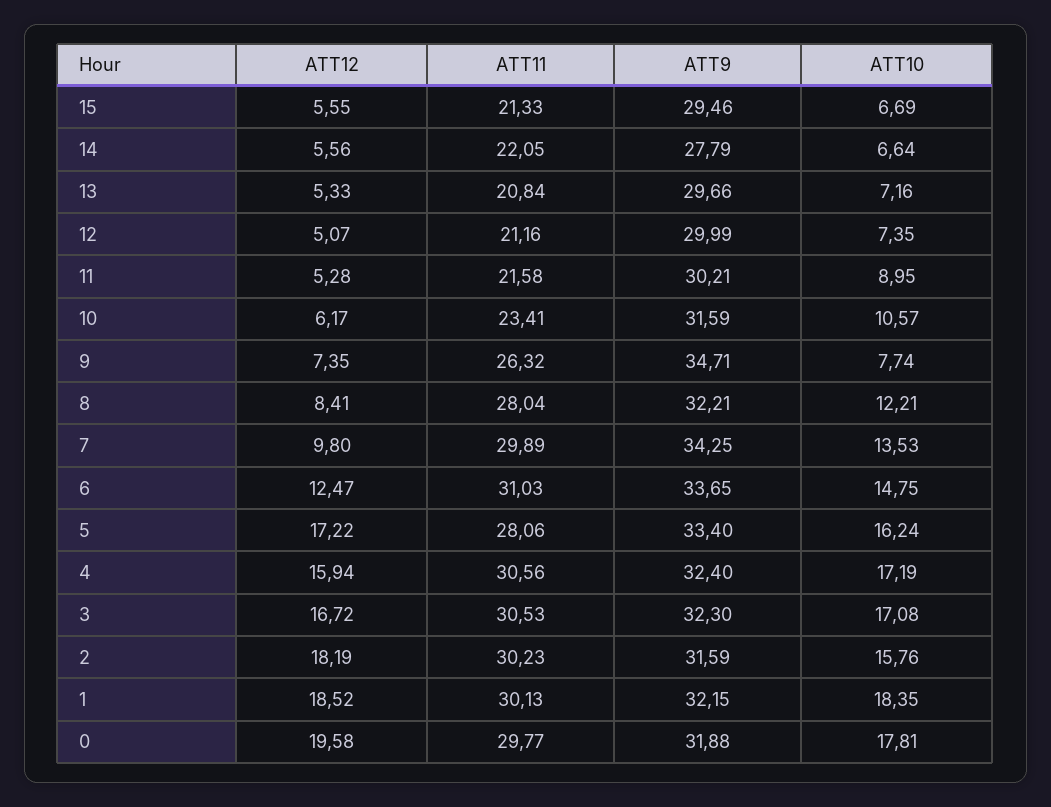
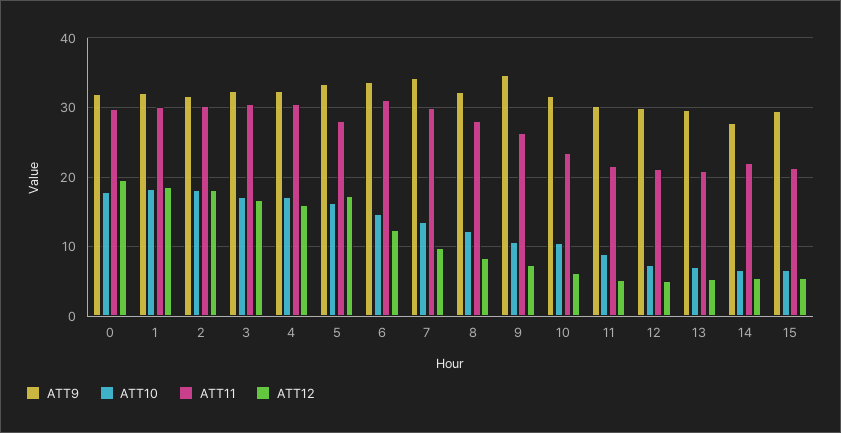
  {
    "ATT12": {
      "15": 5.55,
      "14": 5.56,
      "13": 5.33,
      "12": 5.07,
      "11": 5.28,
      "10": 6.17,
      "9": 7.35,
      "8": 8.41,
      "7": 9.8,
      "6": 12.47,
      "5": 17.22,
      "4": 15.94,
      "3": 16.72,
      "2": 18.19,
      "1": 18.52,
      "0": 19.58
    },
    "ATT11": {
      "15": 21.33,
      "14": 22.05,
      "13": 20.84,
      "12": 21.16,
      "11": 21.58,
      "10": 23.41,
      "9": 26.32,
      "8": 28.04,
      "7": 29.89,
      "6": 31.03,
      "5": 28.06,
      "4": 30.56,
      "3": 30.53,
      "2": 30.23,
      "1": 30.13,
      "0": 29.77
    },
    "ATT9": {
      "15": 29.46,
      "14": 27.79,
      "13": 29.66,
      "12": 29.99,
      "11": 30.21,
      "10": 31.59,
      "9": 34.71,
      "8": 32.21,
      "7": 34.25,
      "6": 33.65,
      "5": 33.4,
      "4": 32.4,
      "3": 32.3,
      "2": 31.59,
      "1": 32.15,
      "0": 31.88
    },
    "ATT10": {
      "15": 6.69,
      "14": 6.64,
      "13": 7.16,
      "12": 7.35,
      "11": 8.95,
      "10": 10.57,
-     "9": 7.74,
+     "9": 11,
      "8": 12.21,
      "7": 13.53,
      "6": 14.75,
      "5": 16.24,
      "4": 17.19,
      "3": 17.08,
-     "2": 15.76,
+     "2": 18,
      "1": 18.35,
      "0": 17.81
    }
  }

